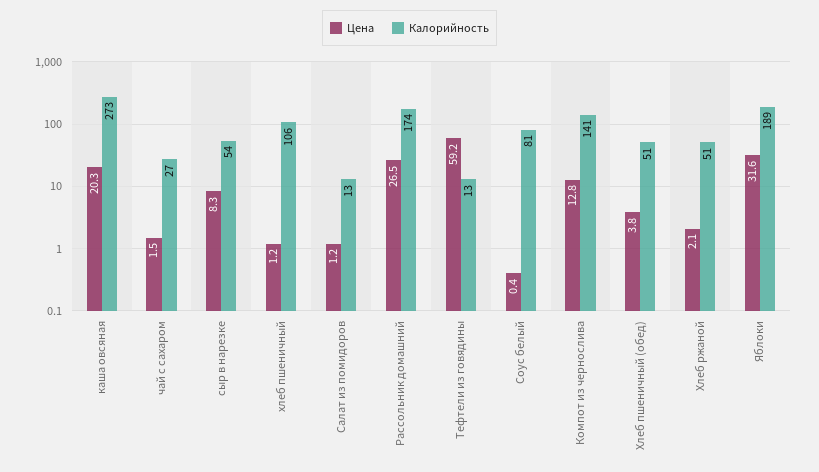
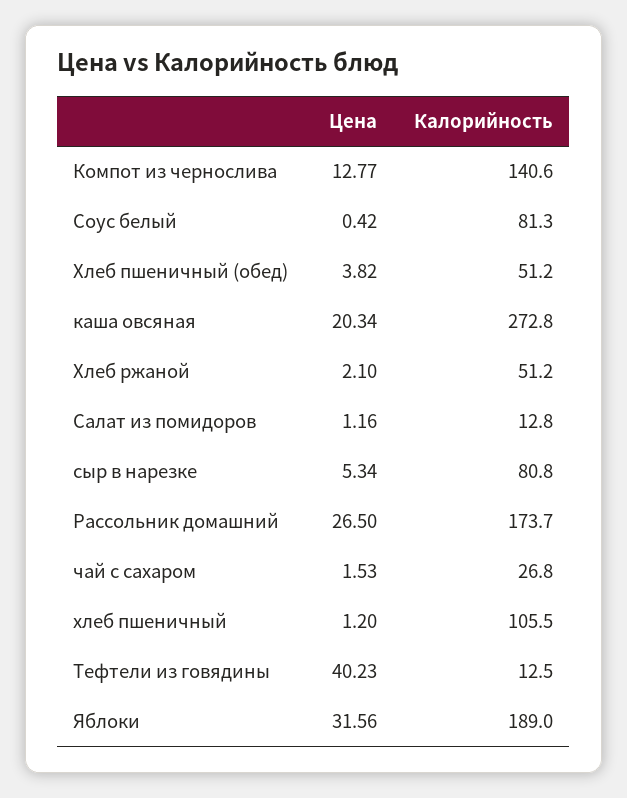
  {
    "Цена": {
      "каша овсяная": 20.34,
      "чай с сахаром": 1.53,
-     "сыр в нарезке": 8.3,
+     "сыр в нарезке": 5.34,
      "хлеб пшеничный": 1.2,
      "Салат из помидоров": 1.16,
      "Рассольник домашний": 26.5,
-     "Тефтели из говядины": 59.2,
+     "Тефтели из говядины": 40.23,
      "Соус белый": 0.42,
      "Компот из чернослива": 12.77,
      "Хлеб пшеничный (обед)": 3.82,
      "Хлеб ржаной": 2.1,
      "Яблоки": 31.56
    },
    "Калорийность": {
      "каша овсяная": 272.8,
      "чай с сахаром": 26.8,
-     "сыр в нарезке": 54,
+     "сыр в нарезке": 80.8,
      "хлеб пшеничный": 105.5,
      "Салат из помидоров": 12.8,
      "Рассольник домашний": 173.7,
      "Тефтели из говядины": 12.5,
      "Соус белый": 81.3,
      "Компот из чернослива": 140.6,
      "Хлеб пшеничный (обед)": 51.2,
      "Хлеб ржаной": 51.2,
      "Яблоки": 189
    }
  }

